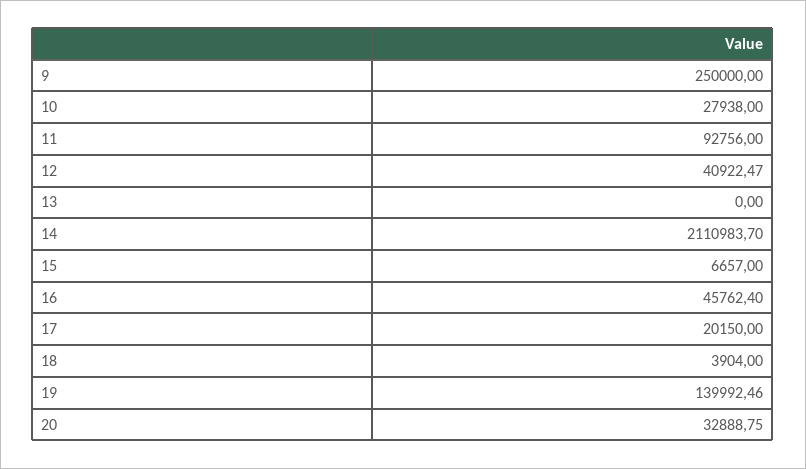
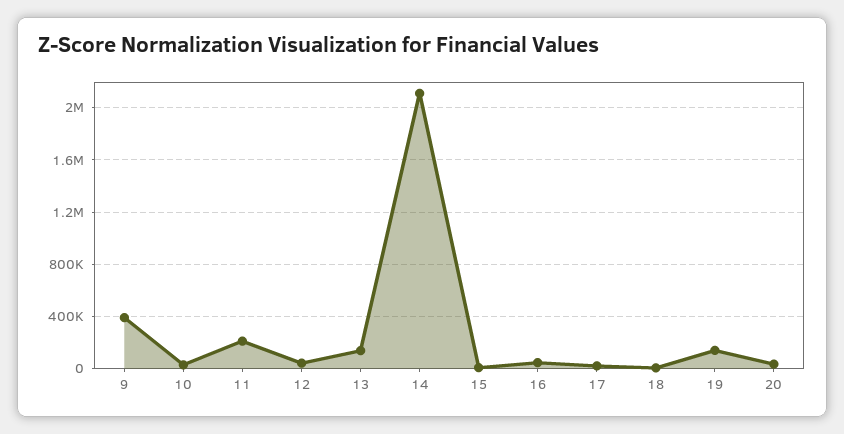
  {
-   "9": 250000,
+   "9": 400000,
    "10": 27938,
-   "11": 92756,
+   "11": 200000,
    "12": 40922.47,
-   "13": 0,
+   "13": 150000,
    "14": 2110983.7,
    "15": 6657,
    "16": 45762.4,
    "17": 20150,
    "18": 3904,
    "19": 139992.46,
    "20": 32888.75
  }

